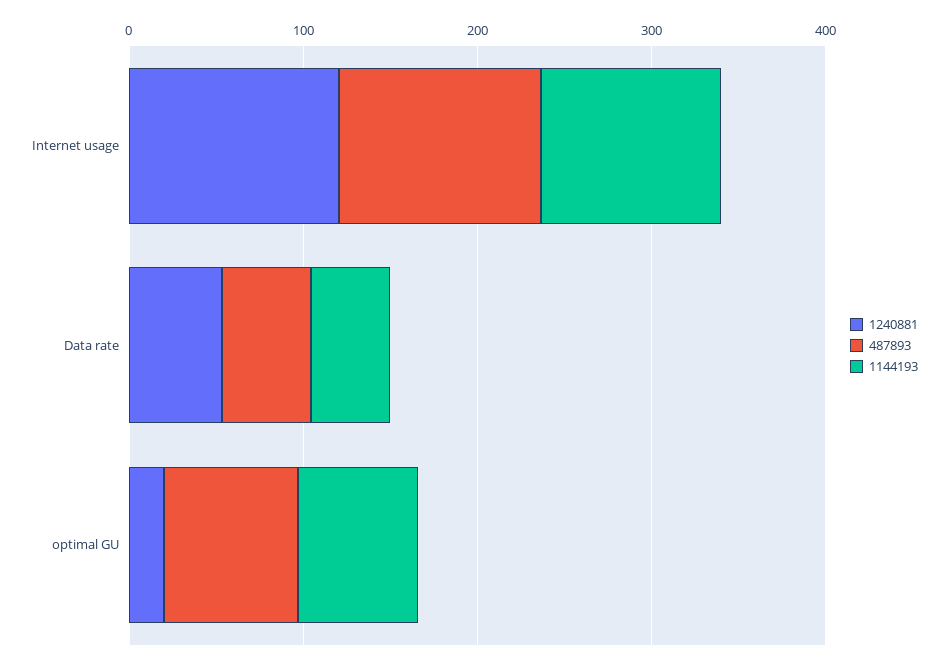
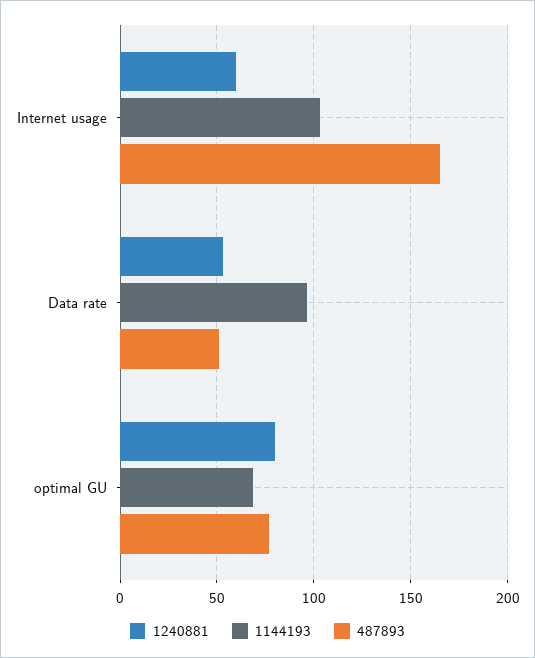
  {
    "1240881": {
-     "Internet usage": 120,
+     "Internet usage": 60,
      "Data rate": 55,
-     "optimal GU": 20
+     "optimal GU": 80
    },
    "487893": {
-     "Internet usage": 120,
+     "Internet usage": 165,
      "Data rate": 50,
      "optimal GU": 75
    },
    "1144193": {
      "Internet usage": 105,
-     "Data rate": 40,
+     "Data rate": 95,
      "optimal GU": 70
    }
  }

